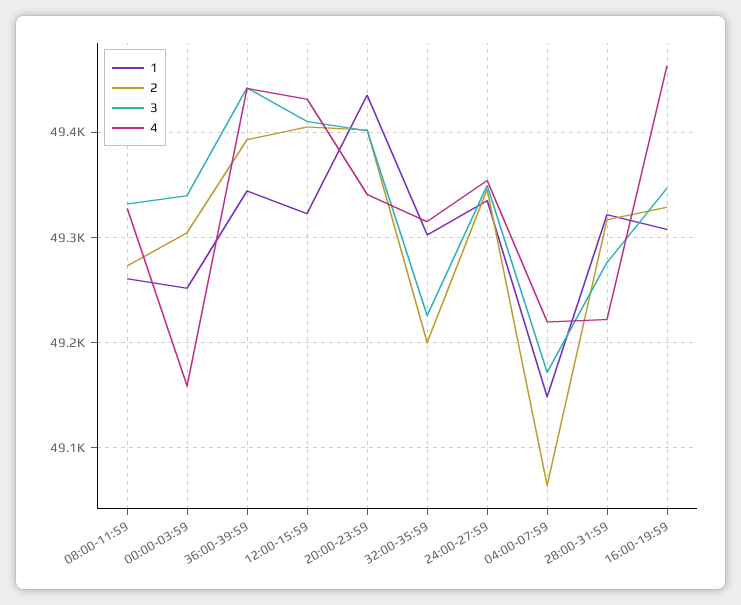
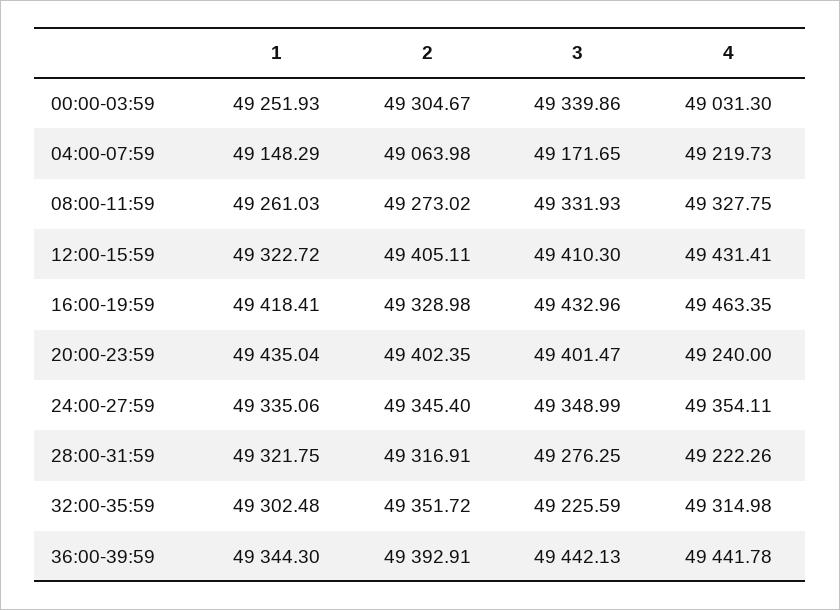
  {
    "1": {
      "08:00-11:59": 49261.03,
      "00:00-03:59": 49251.93,
      "36:00-39:59": 49344.3,
      "12:00-15:59": 49322.72,
      "20:00-23:59": 49435.04,
      "32:00-35:59": 49302.48,
      "24:00-27:59": 49335.06,
      "04:00-07:59": 49148.29,
      "28:00-31:59": 49321.75,
-     "16:00-19:59": 49310
+     "16:00-19:59": 49418.41
    },
    "2": {
      "08:00-11:59": 49273.02,
      "00:00-03:59": 49304.67,
      "36:00-39:59": 49392.91,
      "12:00-15:59": 49405.11,
      "20:00-23:59": 49402.35,
-     "32:00-35:59": 49200,
+     "32:00-35:59": 49351.72,
      "24:00-27:59": 49345.4,
      "04:00-07:59": 49063.98,
      "28:00-31:59": 49316.91,
      "16:00-19:59": 49328.98
    },
    "3": {
      "08:00-11:59": 49331.93,
      "00:00-03:59": 49339.86,
      "36:00-39:59": 49442.13,
      "12:00-15:59": 49410.3,
      "20:00-23:59": 49401.47,
      "32:00-35:59": 49225.59,
      "24:00-27:59": 49348.99,
      "04:00-07:59": 49171.65,
      "28:00-31:59": 49276.25,
-     "16:00-19:59": 49350
+     "16:00-19:59": 49432.96
    },
    "4": {
      "08:00-11:59": 49327.75,
-     "00:00-03:59": 49160,
+     "00:00-03:59": 49031.3,
      "36:00-39:59": 49441.78,
      "12:00-15:59": 49431.41,
-     "20:00-23:59": 49340,
+     "20:00-23:59": 49240,
      "32:00-35:59": 49314.98,
      "24:00-27:59": 49354.11,
      "04:00-07:59": 49219.73,
      "28:00-31:59": 49222.26,
      "16:00-19:59": 49463.35
    }
  }

